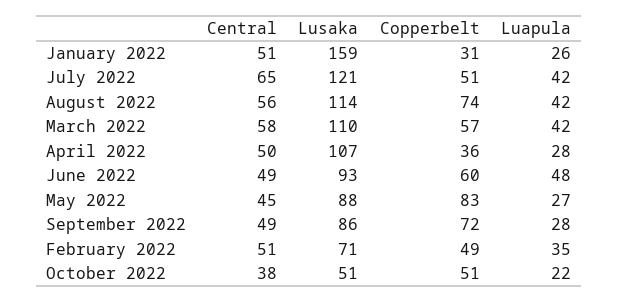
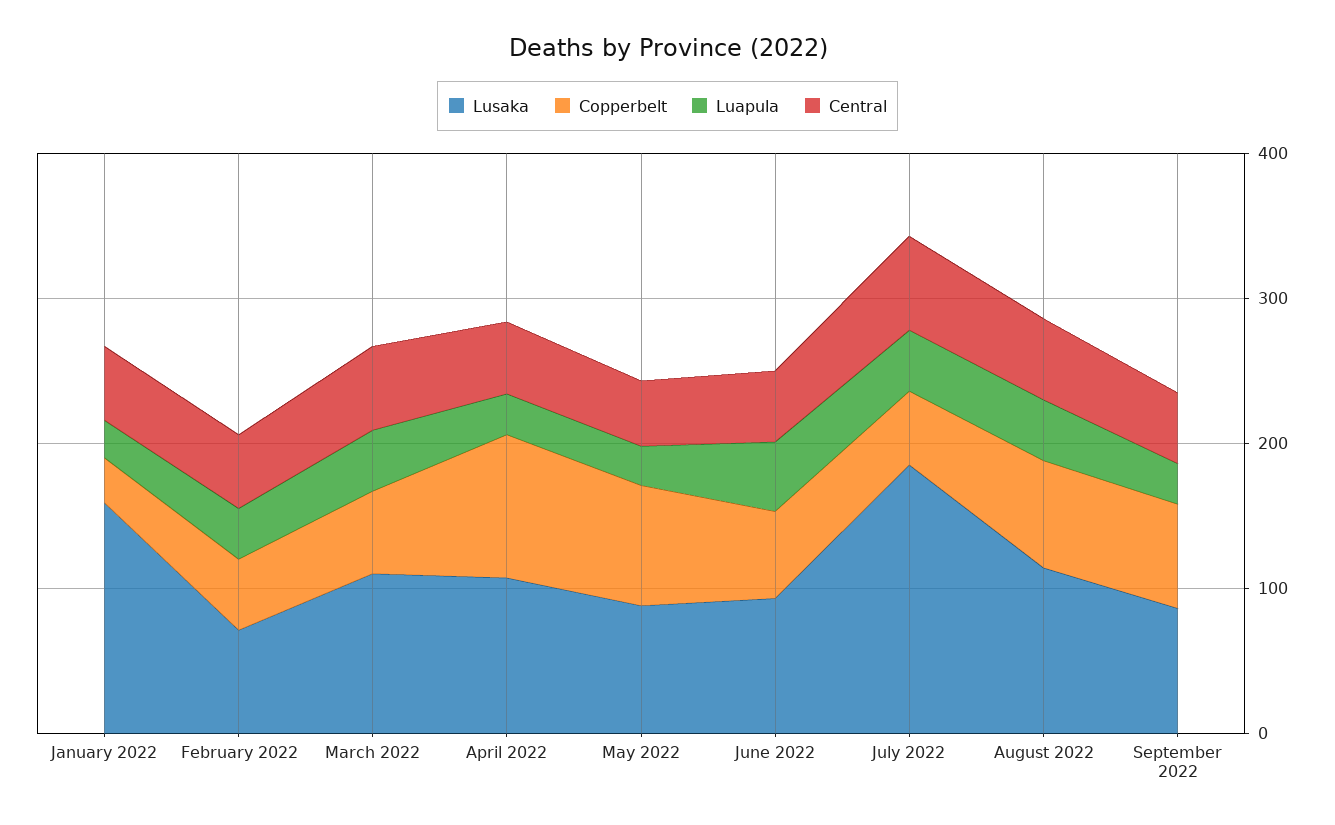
  {
    "Central": {
      "January 2022": 51,
      "July 2022": 65,
      "August 2022": 56,
      "March 2022": 58,
      "April 2022": 50,
      "June 2022": 49,
      "May 2022": 45,
      "September 2022": 49,
-     "February 2022": 51,
+     "February 2022": 51
-     "October 2022": 38
    },
    "Lusaka": {
      "January 2022": 159,
-     "July 2022": 121,
+     "July 2022": 180,
      "August 2022": 114,
      "March 2022": 110,
      "April 2022": 107,
      "June 2022": 93,
      "May 2022": 88,
      "September 2022": 86,
-     "February 2022": 71,
+     "February 2022": 71
-     "October 2022": 51
    },
    "Copperbelt": {
      "January 2022": 31,
      "July 2022": 51,
      "August 2022": 74,
      "March 2022": 57,
-     "April 2022": 36,
+     "April 2022": 100,
      "June 2022": 60,
      "May 2022": 83,
      "September 2022": 72,
-     "February 2022": 49,
+     "February 2022": 49
-     "October 2022": 51
    },
    "Luapula": {
      "January 2022": 26,
      "July 2022": 42,
      "August 2022": 42,
      "March 2022": 42,
      "April 2022": 28,
      "June 2022": 48,
      "May 2022": 27,
      "September 2022": 28,
-     "February 2022": 35,
+     "February 2022": 35
-     "October 2022": 22
    }
  }

